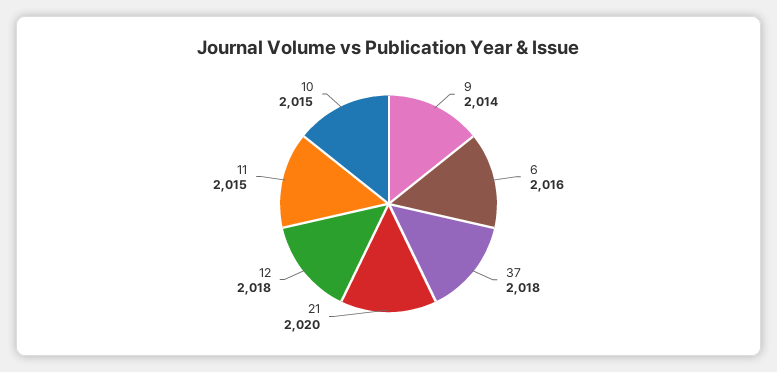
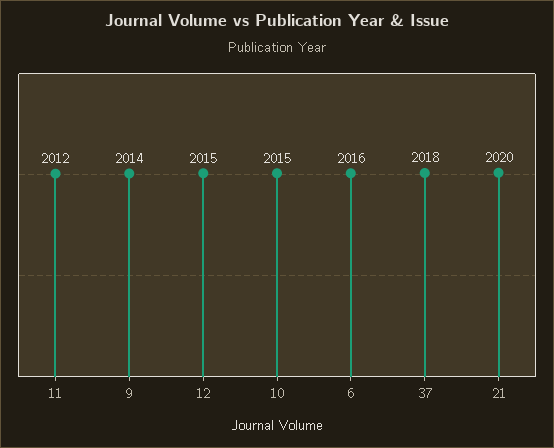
  {
    "9": 2014,
    "6": 2016,
    "37": 2018,
    "21": 2020,
-   "12": 2018,
+   "12": 2015,
-   "11": 2015,
+   "11": 2012,
    "10": 2015
  }

